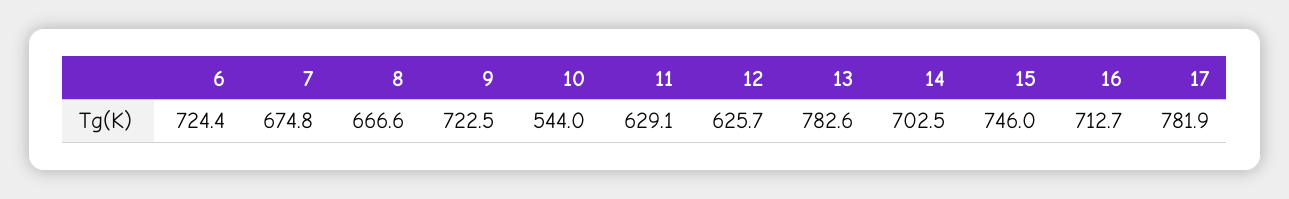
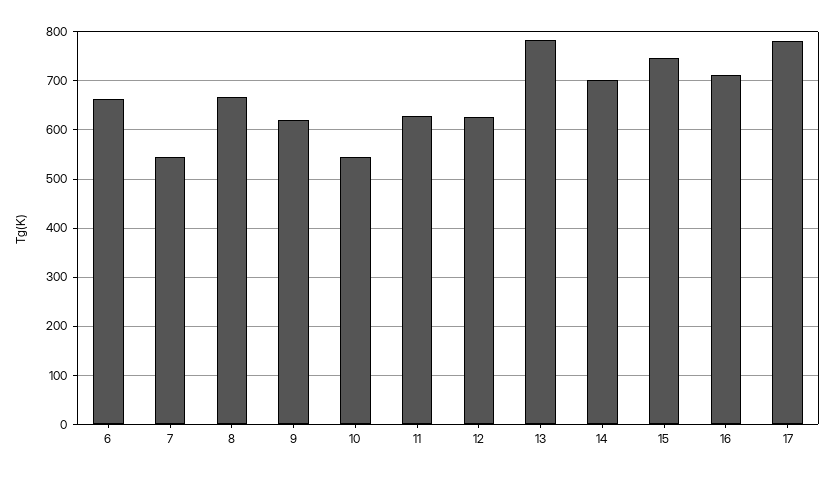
  {
-   "6": 724.4,
+   "6": 660,
-   "7": 674.8,
+   "7": 540,
    "8": 666.6,
-   "9": 722.5,
+   "9": 620,
    "10": 544,
    "11": 629.1,
    "12": 625.7,
    "13": 782.6,
    "14": 702.5,
    "15": 746,
    "16": 712.7,
    "17": 781.9
  }

